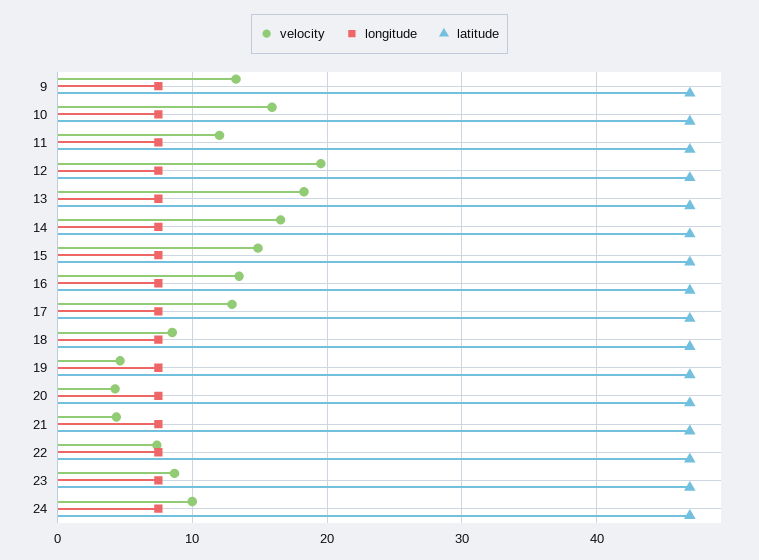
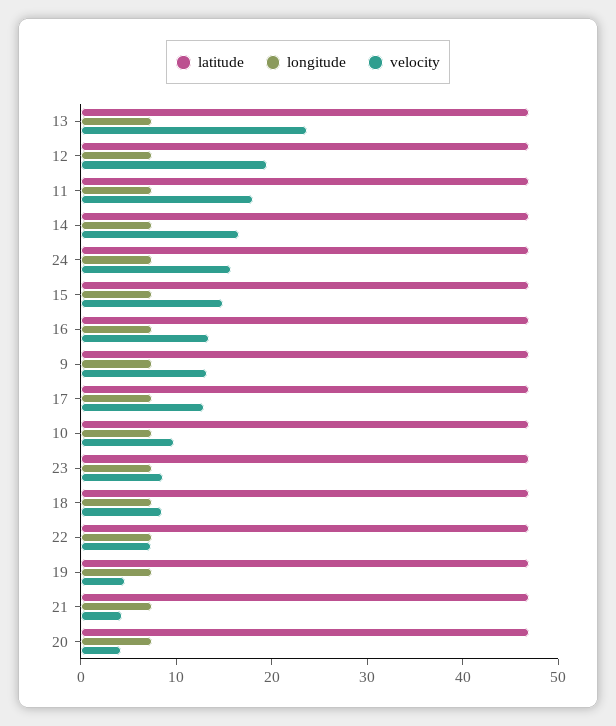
  {
    "velocity": {
      "9": 13,
-     "10": 16,
+     "10": 10,
-     "11": 12,
+     "11": 18,
      "12": 20,
-     "13": 18,
+     "13": 24,
      "14": 17,
      "15": 15,
      "16": 13,
      "17": 13,
      "18": 9,
      "19": 5,
      "20": 4,
      "21": 4,
      "22": 7,
      "23": 9,
-     "24": 10
+     "24": 16
    },
    "longitude": {
      "9": 7,
      "10": 7,
      "11": 7,
      "12": 7,
      "13": 7,
      "14": 7,
      "15": 7,
      "16": 7,
      "17": 7,
      "18": 7,
      "19": 7,
      "20": 7,
      "21": 7,
      "22": 7,
      "23": 7,
      "24": 7
    },
    "latitude": {
      "9": 47,
      "10": 47,
      "11": 47,
      "12": 47,
      "13": 47,
      "14": 47,
      "15": 47,
      "16": 47,
      "17": 47,
      "18": 47,
      "19": 47,
      "20": 47,
      "21": 47,
      "22": 47,
      "23": 47,
      "24": 47
    }
  }

